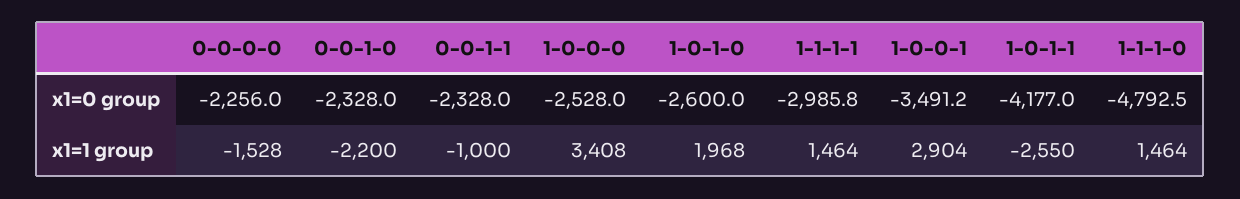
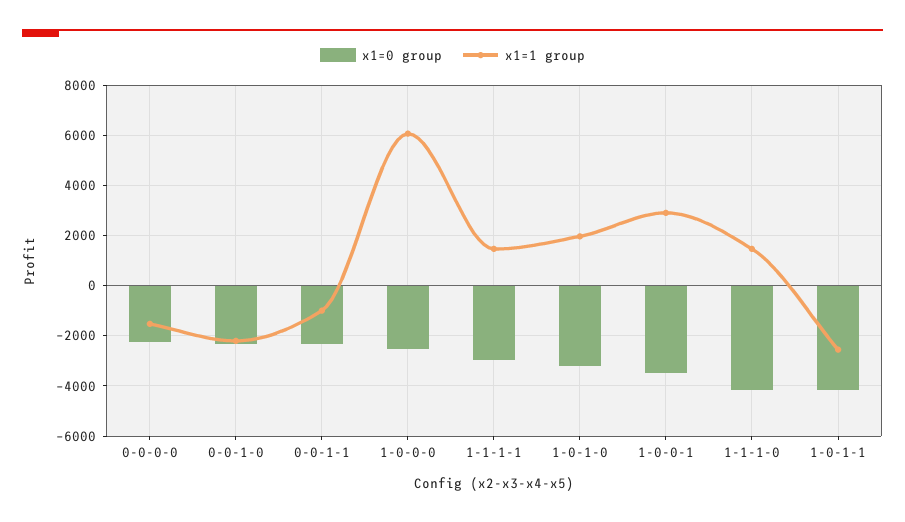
  {
    "x1=0 group": {
      "0-0-0-0": -2256,
      "0-0-1-0": -2328,
      "0-0-1-1": -2328,
      "1-0-0-0": -2528,
-     "1-0-1-0": -2600,
+     "1-0-1-0": -3250,
      "1-1-1-1": -2985.8,
      "1-0-0-1": -3491.2,
      "1-0-1-1": -4177,
-     "1-1-1-0": -4792.5
+     "1-1-1-0": -4250
    },
    "x1=1 group": {
      "0-0-0-0": -1528,
      "0-0-1-0": -2200,
      "0-0-1-1": -1000,
-     "1-0-0-0": 3408,
+     "1-0-0-0": 6000,
      "1-0-1-0": 1968,
      "1-1-1-1": 1464,
      "1-0-0-1": 2904,
      "1-0-1-1": -2550,
      "1-1-1-0": 1464
    }
  }

